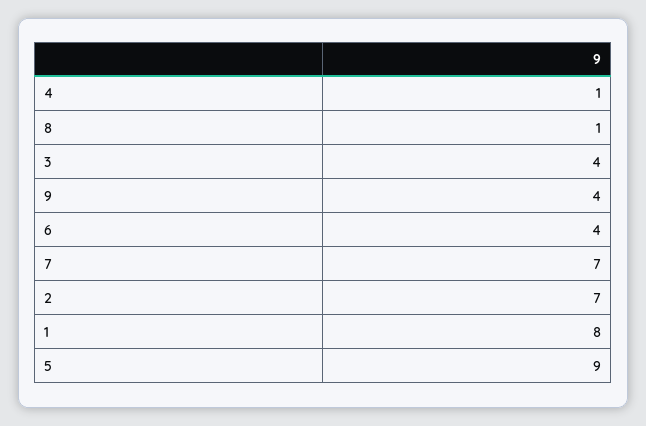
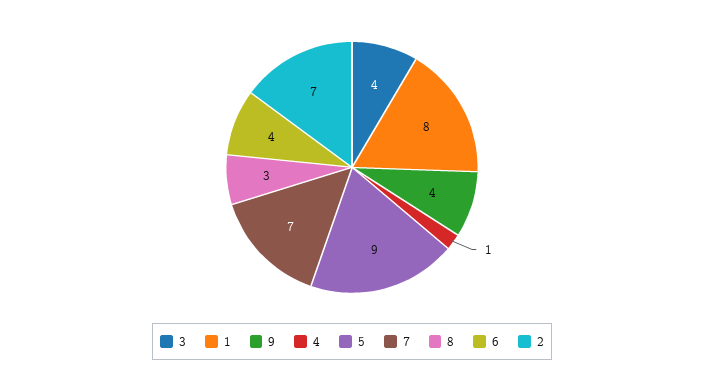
  {
    "4": 1,
-   "8": 1,
+   "8": 3,
    "3": 4,
    "9": 4,
    "6": 4,
    "7": 7,
    "2": 7,
    "1": 8,
    "5": 9
  }

